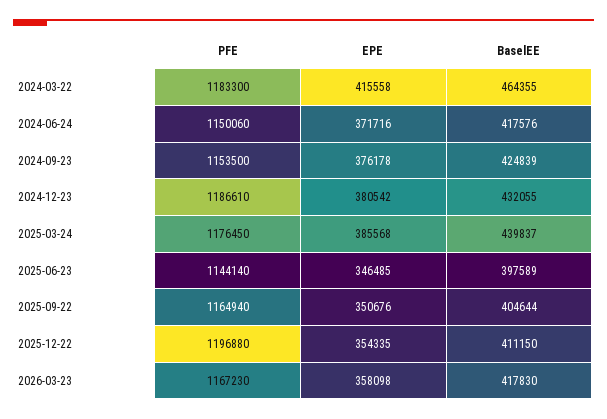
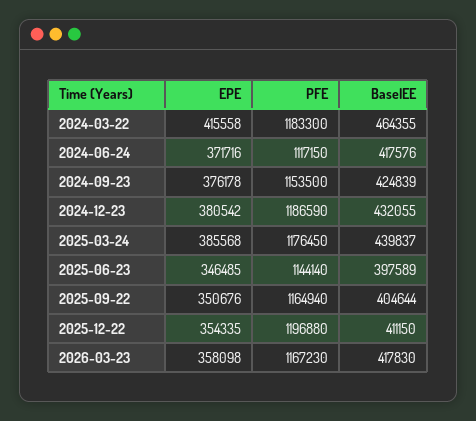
  {
    "PFE": {
      "2024-03-22": 1183300,
-     "2024-06-24": 1150060,
+     "2024-06-24": 1117150,
      "2024-09-23": 1153500,
-     "2024-12-23": 1186610,
+     "2024-12-23": 1186590,
      "2025-03-24": 1176450,
      "2025-06-23": 1144140,
      "2025-09-22": 1164940,
      "2025-12-22": 1196880,
      "2026-03-23": 1167230
    },
    "EPE": {
      "2024-03-22": 415558,
      "2024-06-24": 371716,
      "2024-09-23": 376178,
      "2024-12-23": 380542,
      "2025-03-24": 385568,
      "2025-06-23": 346485,
      "2025-09-22": 350676,
      "2025-12-22": 354335,
      "2026-03-23": 358098
    },
    "BaselEE": {
      "2024-03-22": 464355,
      "2024-06-24": 417576,
      "2024-09-23": 424839,
      "2024-12-23": 432055,
      "2025-03-24": 439837,
      "2025-06-23": 397589,
      "2025-09-22": 404644,
      "2025-12-22": 411150,
      "2026-03-23": 417830
    }
  }

